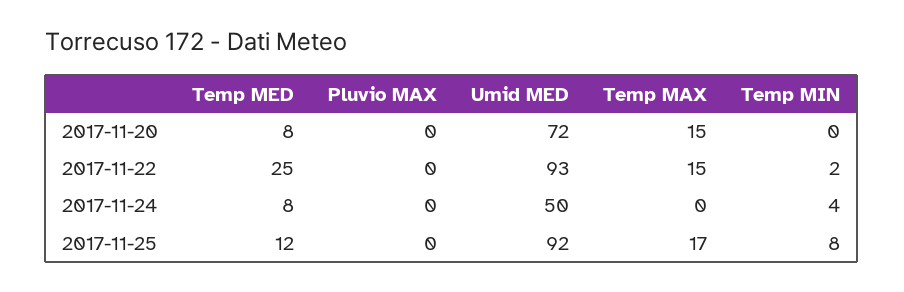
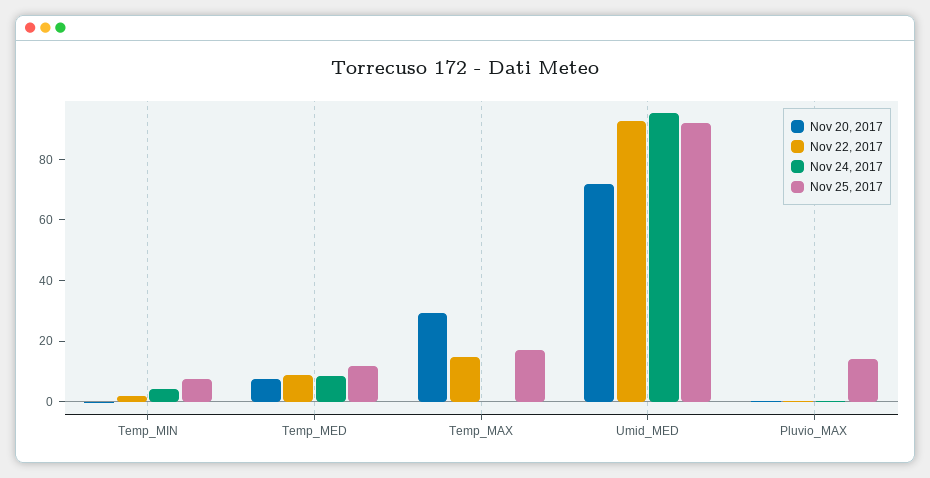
  {
    "2017-11-20": {
      "Temp MED": 8,
      "Pluvio MAX": 0,
      "Umid MED": 72,
-     "Temp MAX": 15,
+     "Temp MAX": 30,
      "Temp MIN": 0
    },
    "2017-11-22": {
-     "Temp MED": 25,
+     "Temp MED": 10,
      "Pluvio MAX": 0,
      "Umid MED": 93,
      "Temp MAX": 15,
      "Temp MIN": 2
    },
    "2017-11-24": {
      "Temp MED": 8,
      "Pluvio MAX": 0,
-     "Umid MED": 50,
+     "Umid MED": 95,
      "Temp MAX": 0,
      "Temp MIN": 4
    },
    "2017-11-25": {
      "Temp MED": 12,
-     "Pluvio MAX": 0,
+     "Pluvio MAX": 15,
      "Umid MED": 92,
      "Temp MAX": 17,
      "Temp MIN": 8
    }
  }

